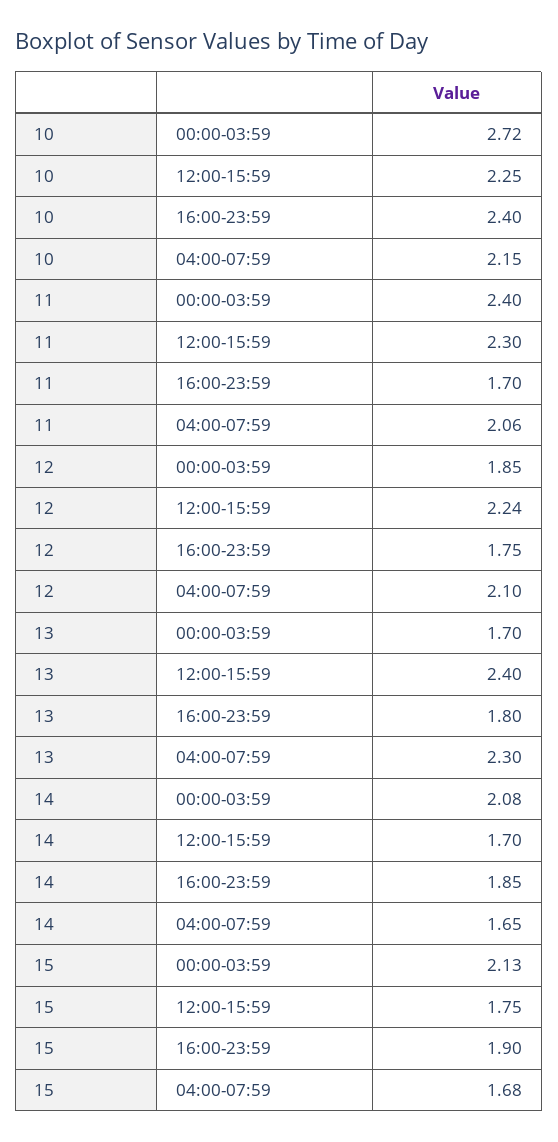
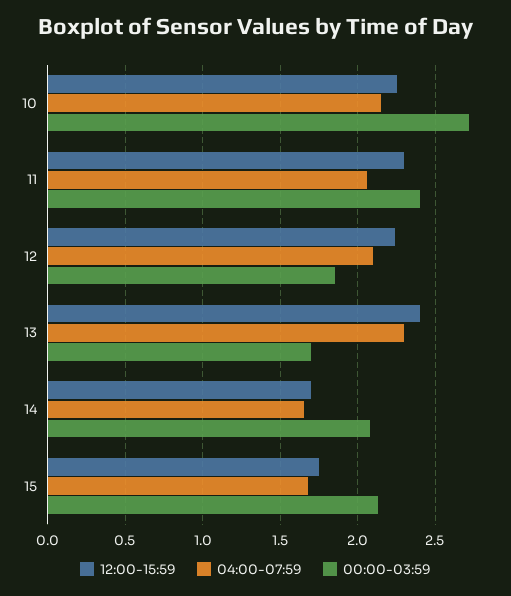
  {
    "00:00-03:59": {
      "10": 2.72,
      "11": 2.4,
      "12": 1.85,
      "13": 1.7,
      "14": 2.08,
      "15": 2.13
    },
    "12:00-15:59": {
      "10": 2.25,
      "11": 2.3,
      "12": 2.24,
      "13": 2.4,
      "14": 1.7,
      "15": 1.75
    },
-   "16:00-23:59": {
-     "10": 2.4,
-     "11": 1.7,
-     "12": 1.75,
-     "13": 1.8,
-     "14": 1.85,
-     "15": 1.9
-   },
    "04:00-07:59": {
      "10": 2.15,
      "11": 2.06,
      "12": 2.1,
      "13": 2.3,
      "14": 1.65,
      "15": 1.68
    }
  }

